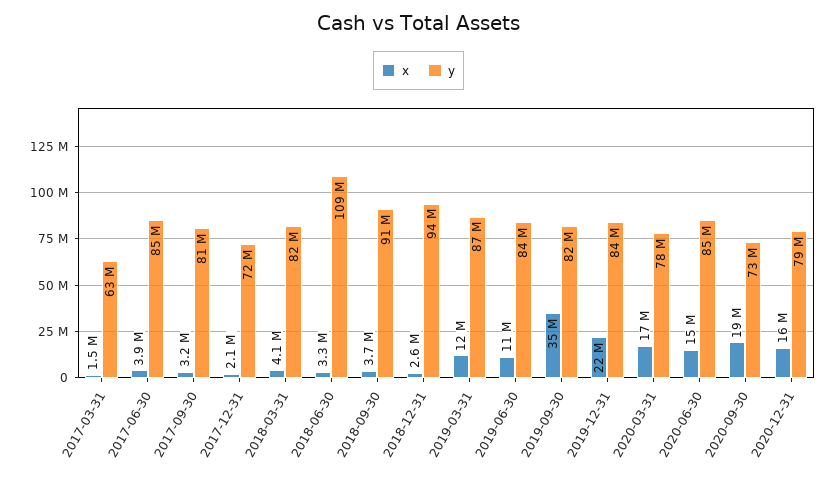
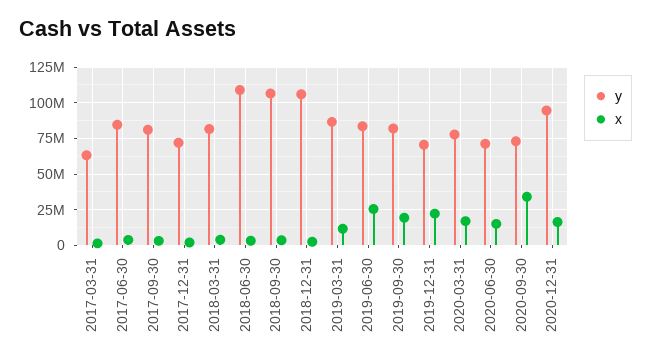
  {
    "x": {
      "2017-03-31": 1500000,
      "2017-06-30": 3900000,
      "2017-09-30": 3200000,
      "2017-12-31": 2100000,
      "2018-03-31": 4100000,
      "2018-06-30": 3300000,
      "2018-09-30": 3700000,
      "2018-12-31": 2600000,
      "2019-03-31": 12000000,
-     "2019-06-30": 11000000,
+     "2019-06-30": 25000000,
-     "2019-09-30": 35000000,
+     "2019-09-30": 20000000,
      "2019-12-31": 22000000,
      "2020-03-31": 17000000,
      "2020-06-30": 15000000,
-     "2020-09-30": 19000000,
+     "2020-09-30": 35000000,
      "2020-12-31": 16000000
    },
    "y": {
      "2017-03-31": 63000000,
      "2017-06-30": 85000000,
      "2017-09-30": 81000000,
      "2017-12-31": 72000000,
      "2018-03-31": 82000000,
      "2018-06-30": 109000000,
-     "2018-09-30": 91000000,
+     "2018-09-30": 105000000,
-     "2018-12-31": 94000000,
+     "2018-12-31": 105000000,
      "2019-03-31": 87000000,
      "2019-06-30": 84000000,
      "2019-09-30": 82000000,
-     "2019-12-31": 84000000,
+     "2019-12-31": 70000000,
      "2020-03-31": 78000000,
-     "2020-06-30": 85000000,
+     "2020-06-30": 70000000,
      "2020-09-30": 73000000,
-     "2020-12-31": 79000000
+     "2020-12-31": 95000000
    }
  }

